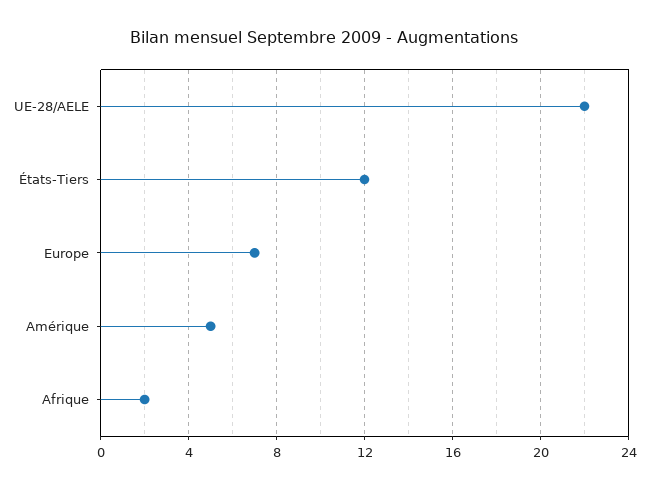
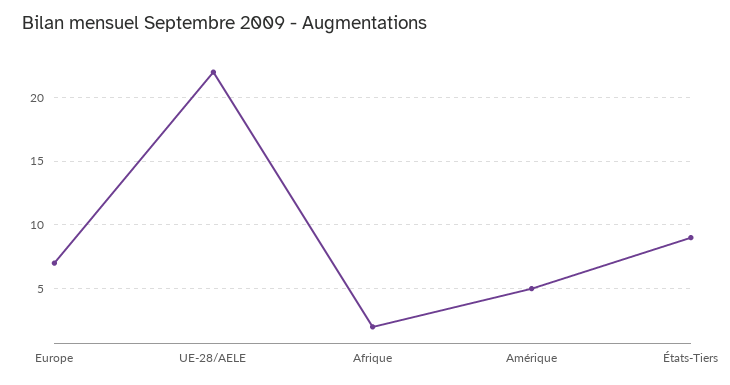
  {
    "UE-28/AELE": 22,
-   "États-Tiers": 12,
+   "États-Tiers": 9,
    "Europe": 7,
    "Amérique": 5,
    "Afrique": 2
  }

